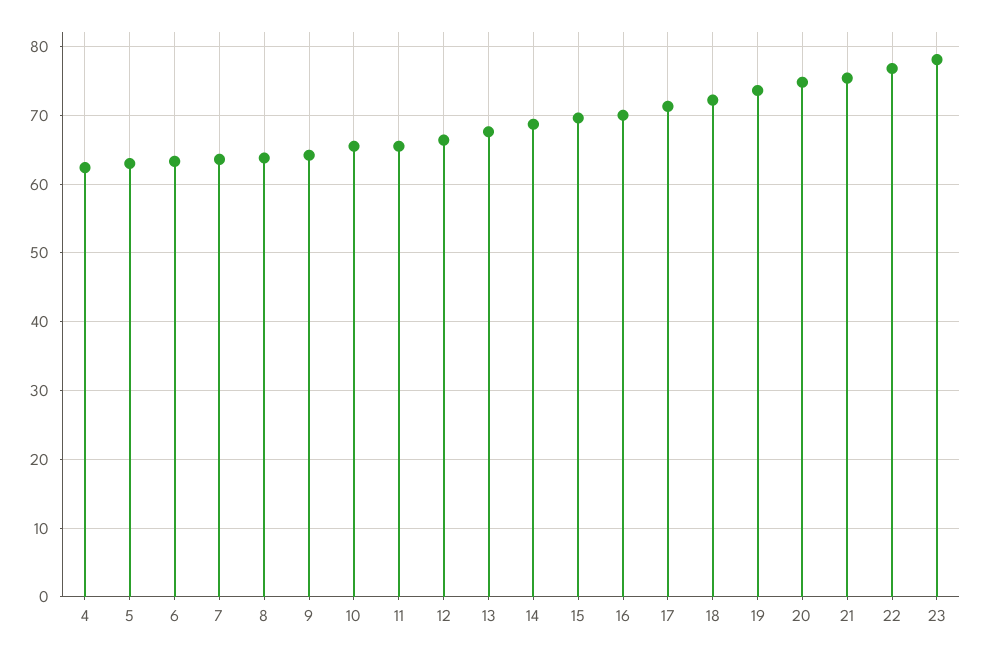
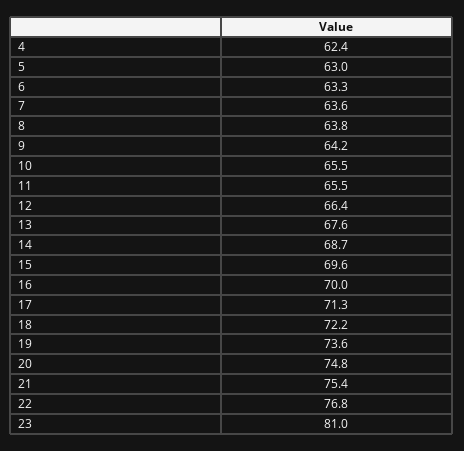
  {
    "4": 62.4,
    "5": 63,
    "6": 63.3,
    "7": 63.6,
    "8": 63.8,
    "9": 64.2,
    "10": 65.5,
    "11": 65.5,
    "12": 66.4,
    "13": 67.6,
    "14": 68.7,
    "15": 69.6,
    "16": 70,
    "17": 71.3,
    "18": 72.2,
    "19": 73.6,
    "20": 74.8,
    "21": 75.4,
    "22": 76.8,
-   "23": 78
+   "23": 81
  }

